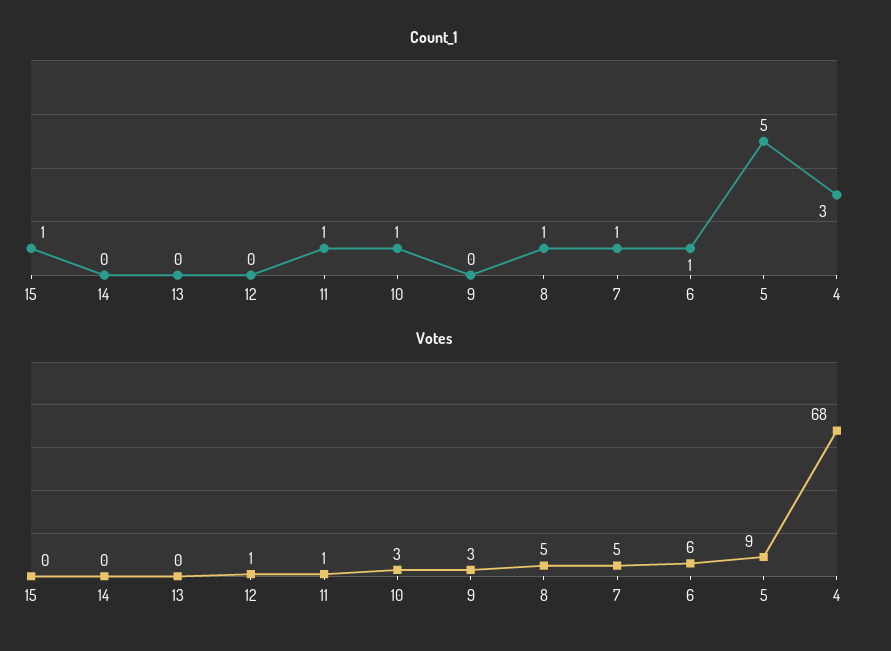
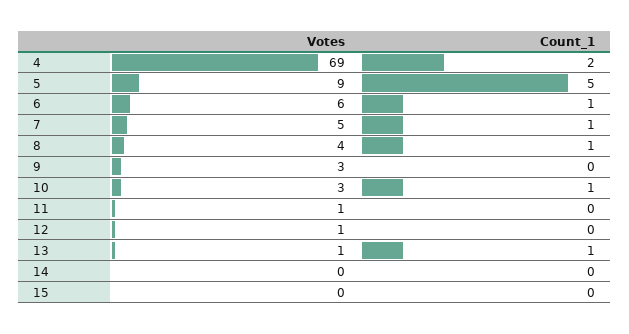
  {
    "Count_1": {
-     "15": 1,
+     "15": 0,
      "14": 0,
-     "13": 0,
+     "13": 1,
      "12": 0,
-     "11": 1,
+     "11": 0,
      "10": 1,
      "9": 0,
      "8": 1,
      "7": 1,
      "6": 1,
      "5": 5,
-     "4": 3
+     "4": 2
    },
    "Votes": {
      "15": 0,
      "14": 0,
-     "13": 0,
+     "13": 1,
      "12": 1,
      "11": 1,
      "10": 3,
      "9": 3,
-     "8": 5,
+     "8": 4,
      "7": 5,
      "6": 6,
      "5": 9,
-     "4": 68
+     "4": 69
    }
  }

